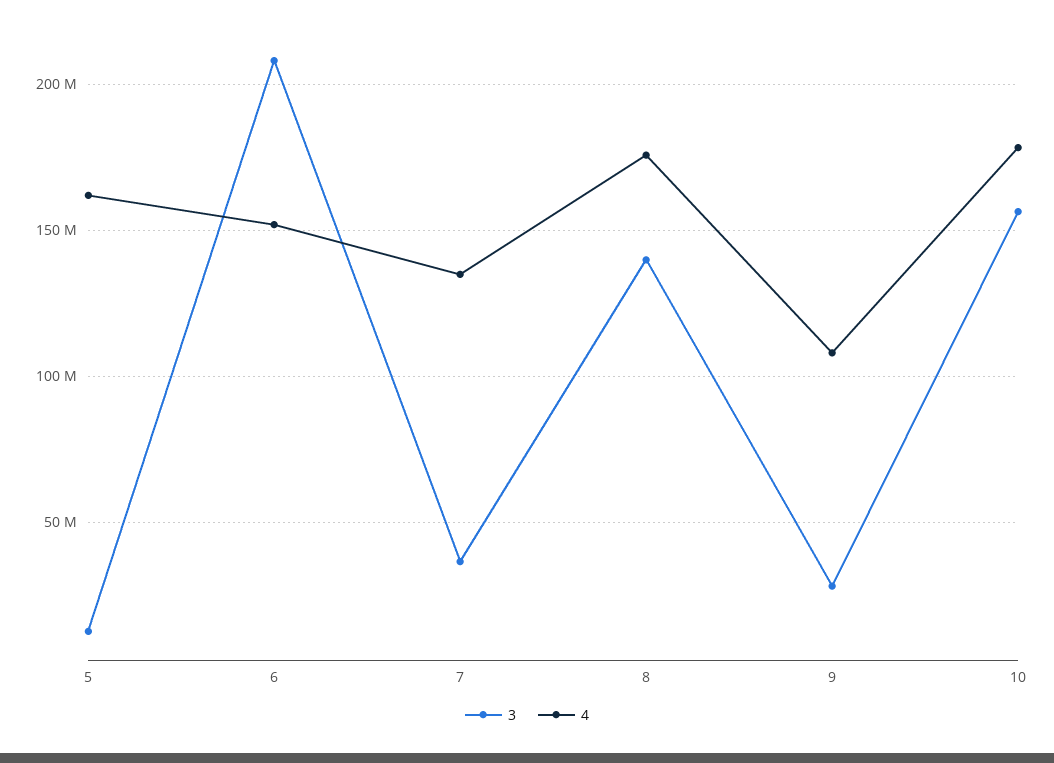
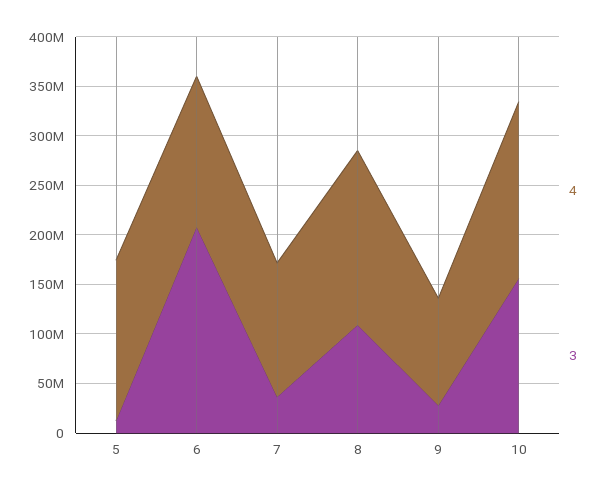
  {
    "3": {
      "5": 15000000,
      "6": 210000000,
      "7": 35000000,
-     "8": 140000000,
+     "8": 110000000,
      "9": 30000000,
      "10": 155000000
    },
    "4": {
      "5": 160000000,
      "6": 150000000,
      "7": 135000000,
      "8": 175000000,
      "9": 110000000,
      "10": 180000000
    }
  }

